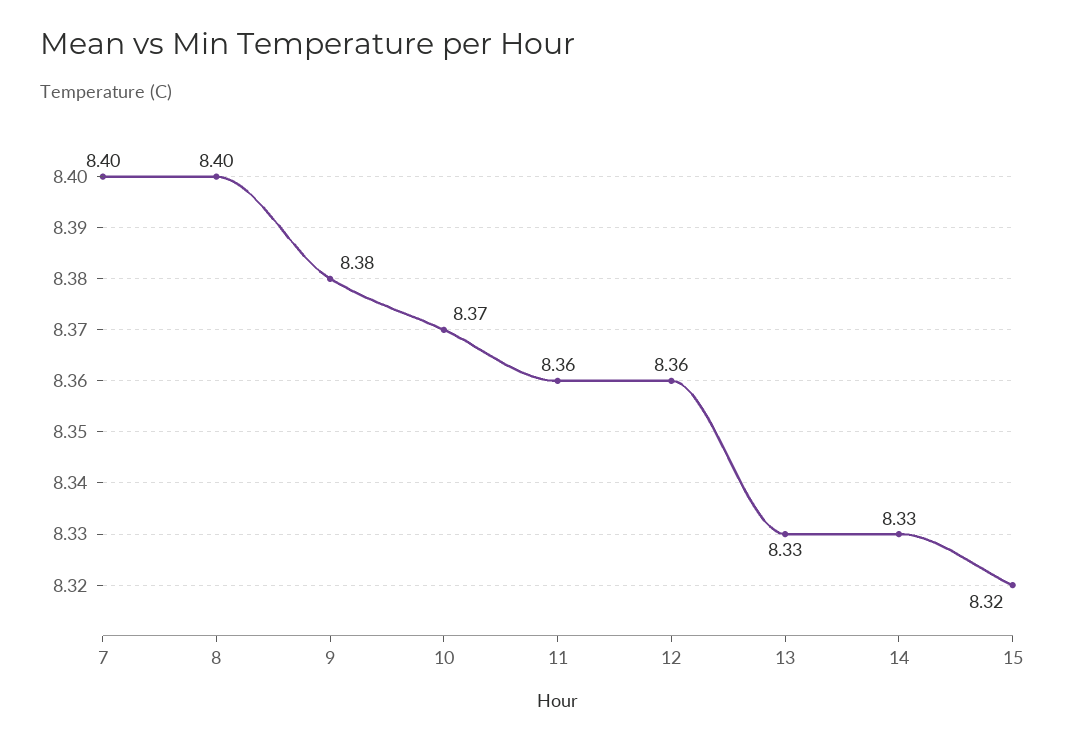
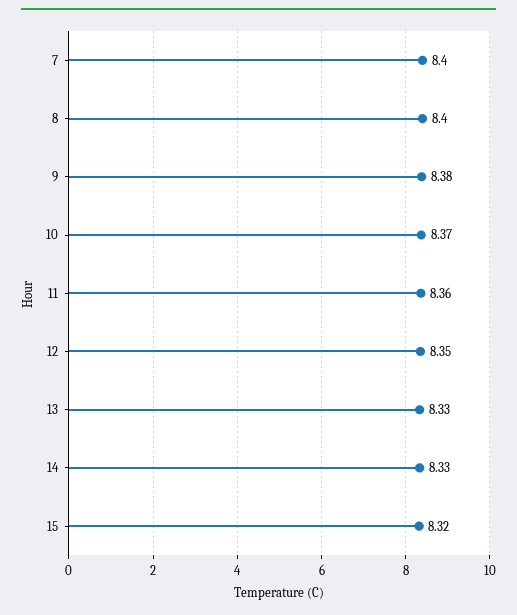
  {
    "7": 8.4,
    "8": 8.4,
    "9": 8.38,
    "10": 8.37,
    "11": 8.36,
-   "12": 8.36,
+   "12": 8.35,
    "13": 8.33,
    "14": 8.33,
    "15": 8.32
  }

